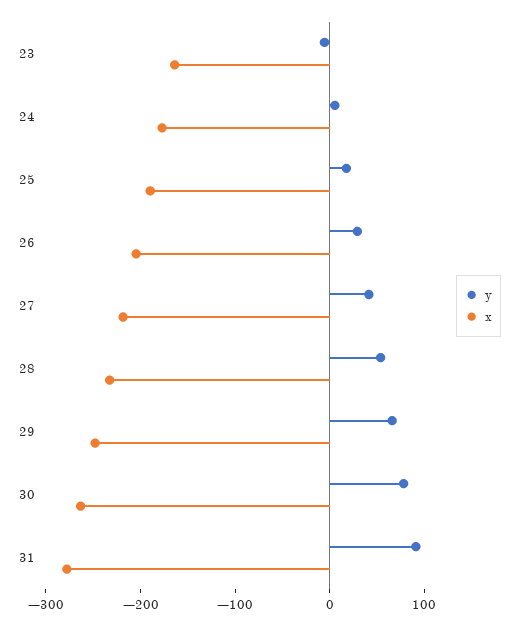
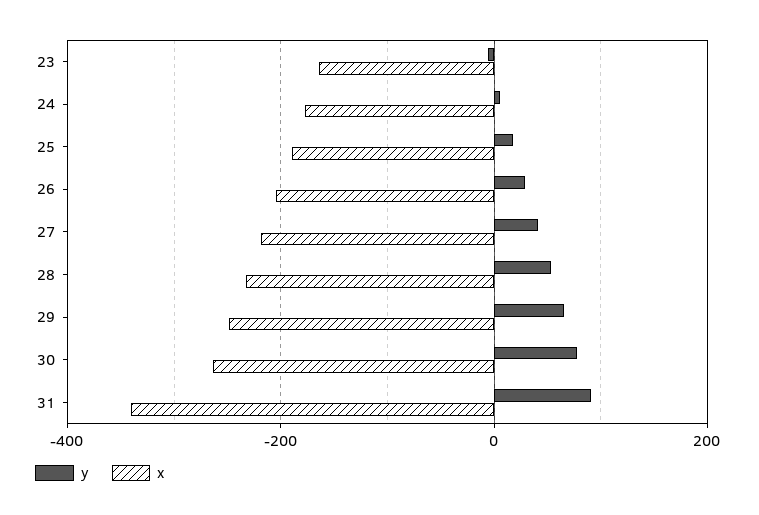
  {
    "y": {
      "23": 0,
      "24": 0,
      "25": 20,
      "26": 20,
      "27": 40,
      "28": 60,
      "29": 60,
      "30": 80,
      "31": 100
    },
    "x": {
      "23": -160,
      "24": -180,
      "25": -180,
      "26": -200,
      "27": -220,
      "28": -240,
      "29": -240,
      "30": -260,
-     "31": -280
+     "31": -340
    }
  }

